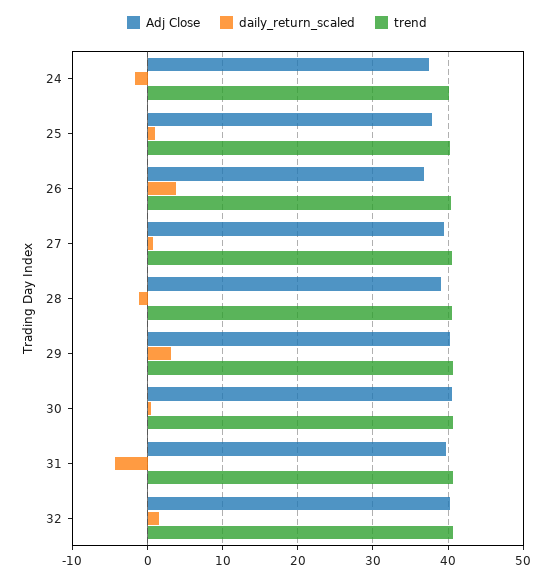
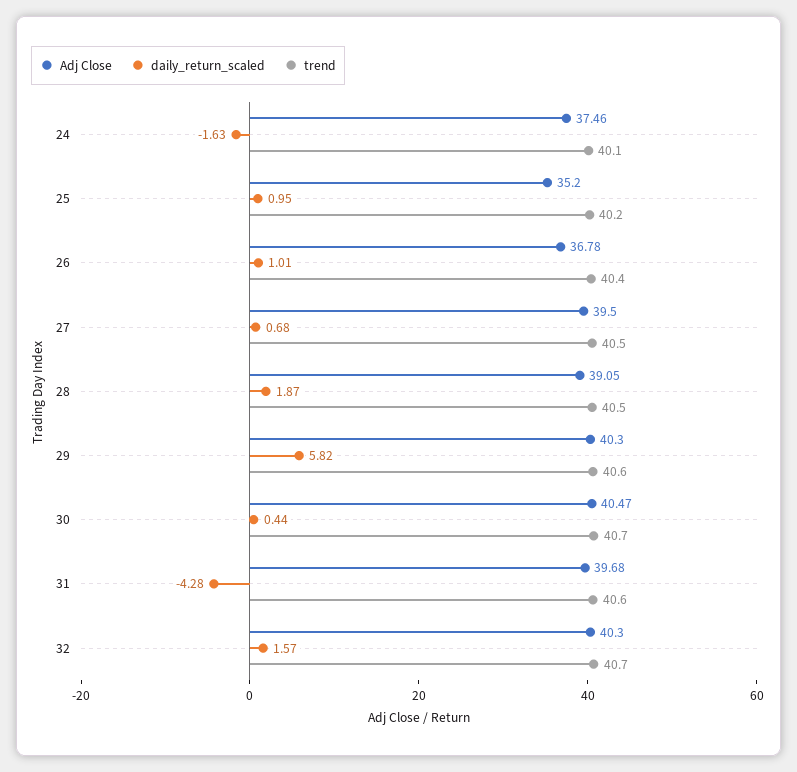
  {
    "Adj Close": {
      "24": 37.46,
-     "25": 38,
+     "25": 35.2,
      "26": 36.78,
      "27": 39.5,
      "28": 39.05,
      "29": 40.3,
      "30": 40.47,
      "31": 39.68,
      "32": 40.3
    },
    "daily_return_scaled": {
      "24": -1.63,
      "25": 0.95,
-     "26": 4,
+     "26": 1.01,
      "27": 0.68,
-     "28": -1,
+     "28": 1.87,
-     "29": 3,
+     "29": 5.82,
      "30": 0.44,
      "31": -4.28,
      "32": 1.57
    },
    "trend": {
      "24": 40.1,
      "25": 40.2,
      "26": 40.4,
      "27": 40.5,
      "28": 40.5,
      "29": 40.6,
      "30": 40.7,
      "31": 40.6,
      "32": 40.7
    }
  }

